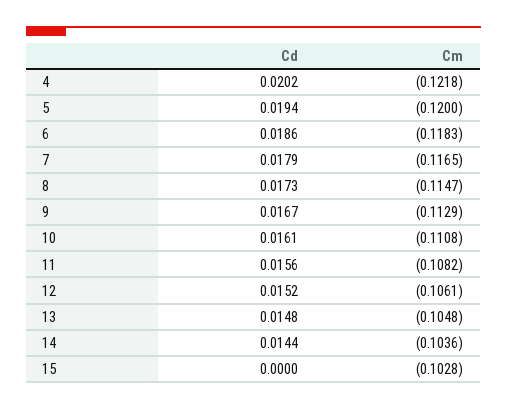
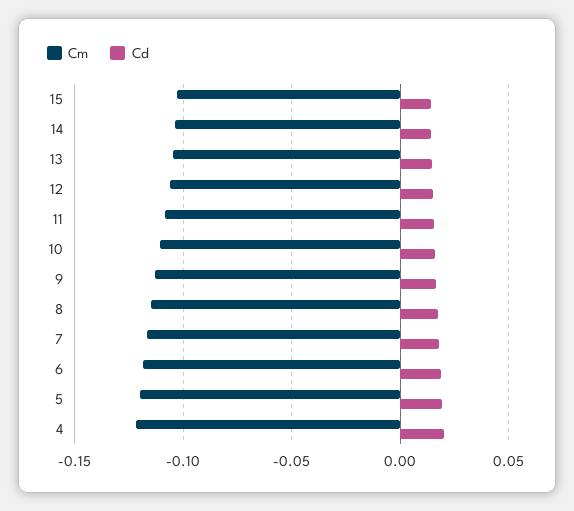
  {
    "Cd": {
      "4": 0.0202,
      "5": 0.0194,
      "6": 0.0186,
      "7": 0.0179,
      "8": 0.0173,
      "9": 0.0167,
      "10": 0.0161,
      "11": 0.0156,
      "12": 0.0152,
      "13": 0.0148,
      "14": 0.0144,
-     "15": 0
+     "15": 0.015
    },
    "Cm": {
      "4": -0.1218,
      "5": -0.12,
      "6": -0.1183,
      "7": -0.1165,
      "8": -0.1147,
      "9": -0.1129,
      "10": -0.1108,
      "11": -0.1082,
      "12": -0.1061,
      "13": -0.1048,
      "14": -0.1036,
      "15": -0.1028
    }
  }

